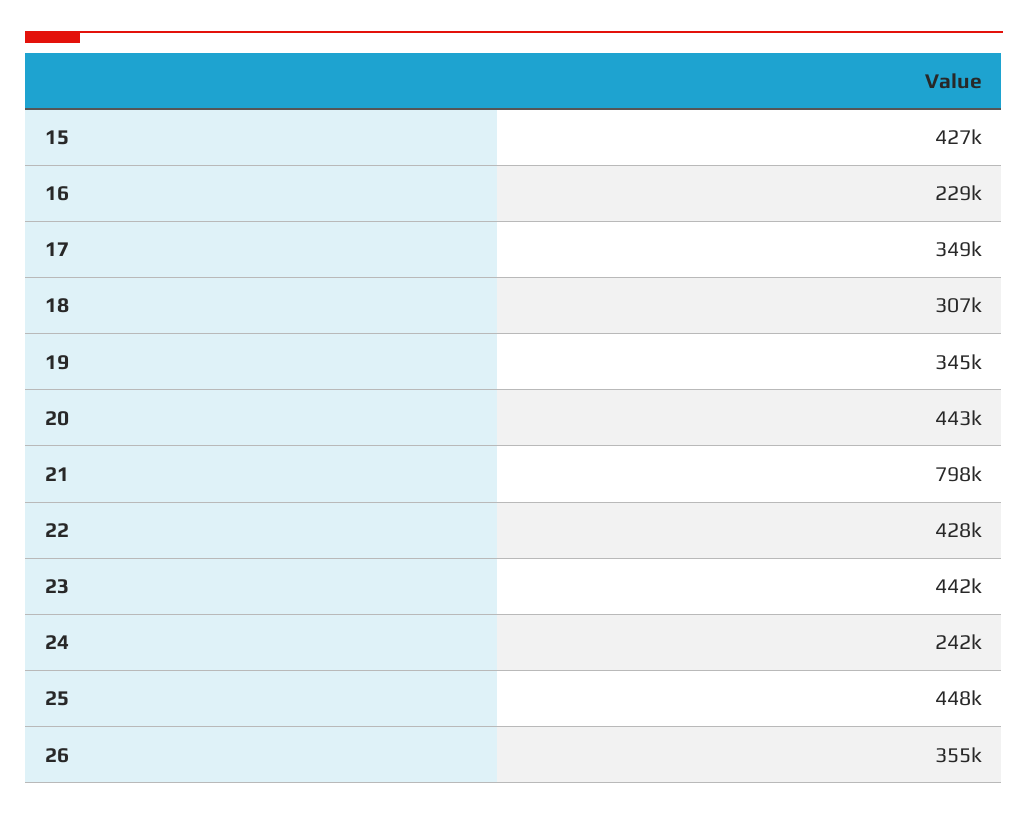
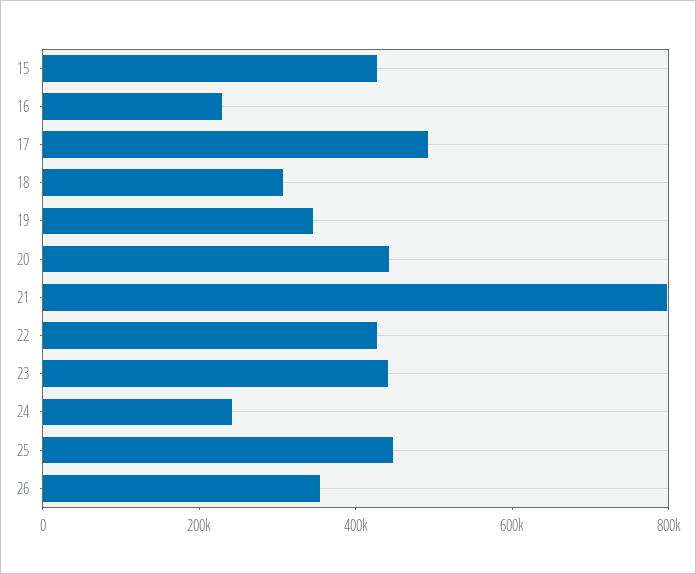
  {
    "15": 427000,
    "16": 229000,
-   "17": 349000,
+   "17": 500000,
    "18": 307000,
    "19": 345000,
    "20": 443000,
    "21": 798000,
    "22": 428000,
    "23": 442000,
    "24": 242000,
    "25": 448000,
    "26": 355000
  }

